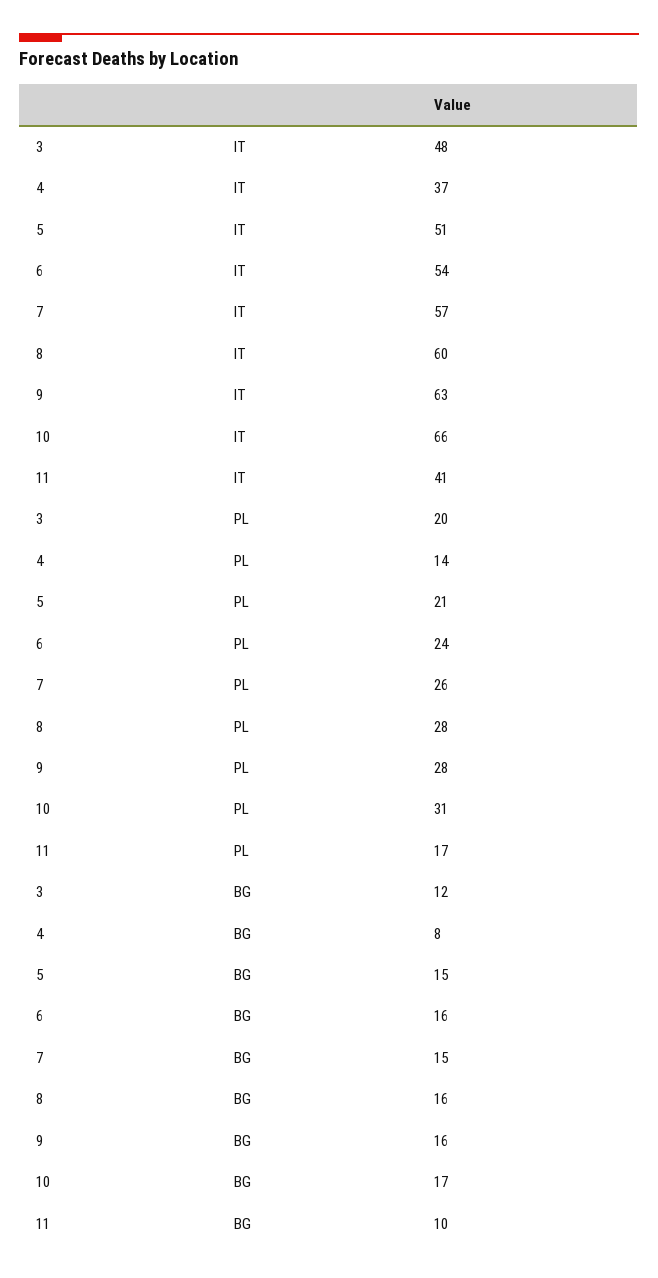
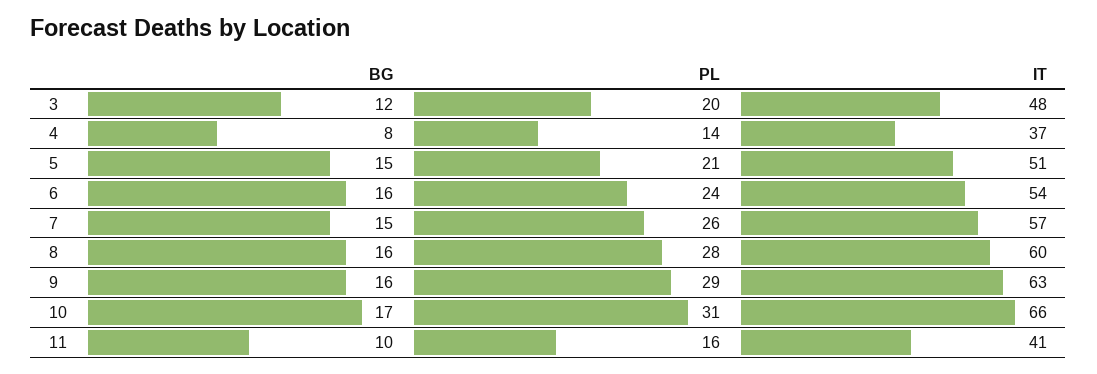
  {
    "3": {
      "IT": 48,
      "PL": 20,
      "BG": 12
    },
    "4": {
      "IT": 37,
      "PL": 14,
      "BG": 8
    },
    "5": {
      "IT": 51,
      "PL": 21,
      "BG": 15
    },
    "6": {
      "IT": 54,
      "PL": 24,
      "BG": 16
    },
    "7": {
      "IT": 57,
      "PL": 26,
      "BG": 15
    },
    "8": {
      "IT": 60,
      "PL": 28,
      "BG": 16
    },
    "9": {
      "IT": 63,
-     "PL": 28,
+     "PL": 29,
      "BG": 16
    },
    "10": {
      "IT": 66,
      "PL": 31,
      "BG": 17
    },
    "11": {
      "IT": 41,
-     "PL": 17,
+     "PL": 16,
      "BG": 10
    }
  }

